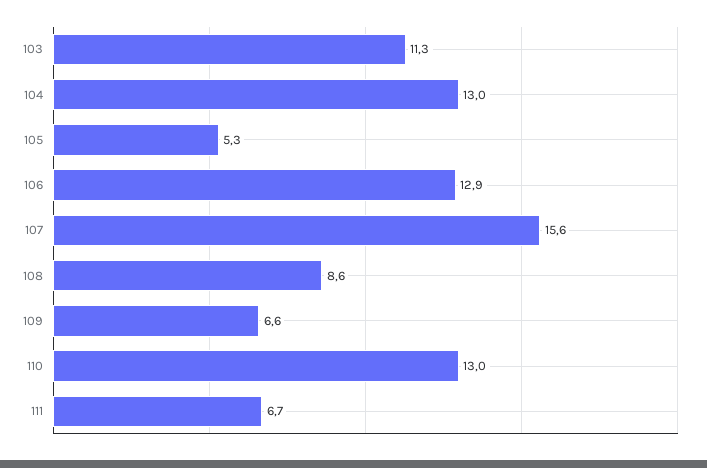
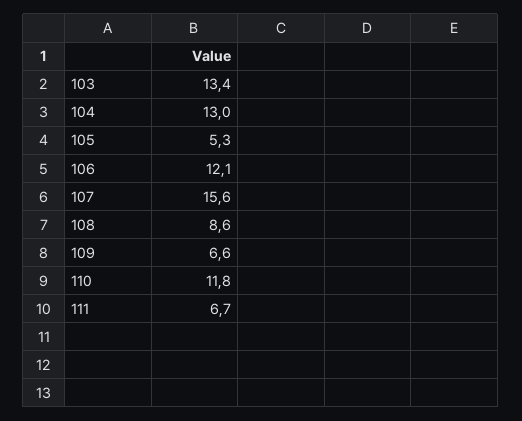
  {
-   "103": 11.3,
+   "103": 13.4,
    "104": 13,
    "105": 5.3,
-   "106": 12.9,
+   "106": 12.1,
    "107": 15.6,
    "108": 8.6,
    "109": 6.6,
-   "110": 13,
+   "110": 11.8,
    "111": 6.7
  }

